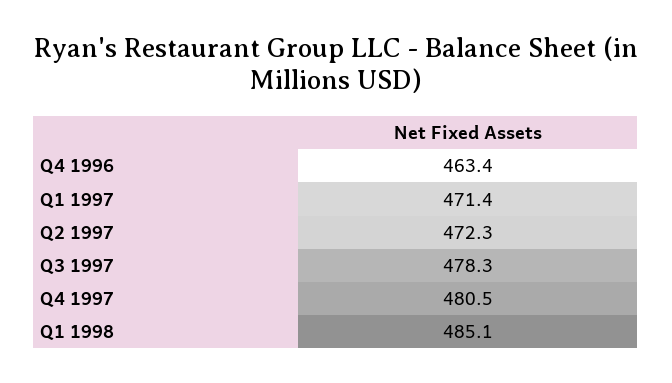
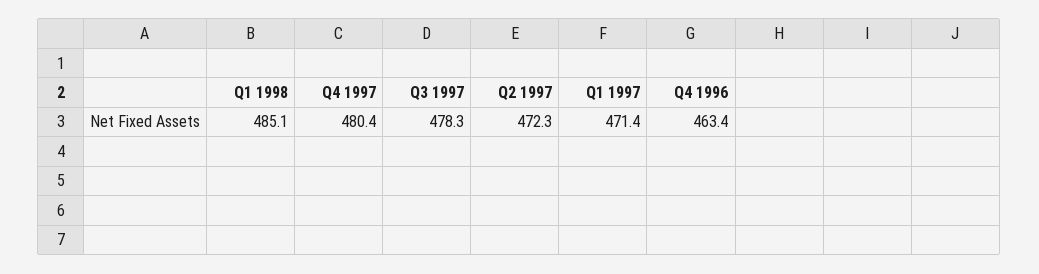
  {
    "Q4 1996": 463.4,
    "Q1 1997": 471.4,
    "Q2 1997": 472.3,
    "Q3 1997": 478.3,
-   "Q4 1997": 480.5,
+   "Q4 1997": 480.4,
    "Q1 1998": 485.1
  }

